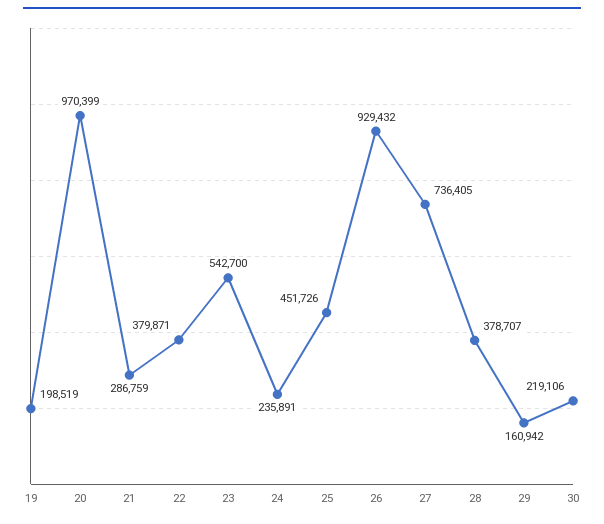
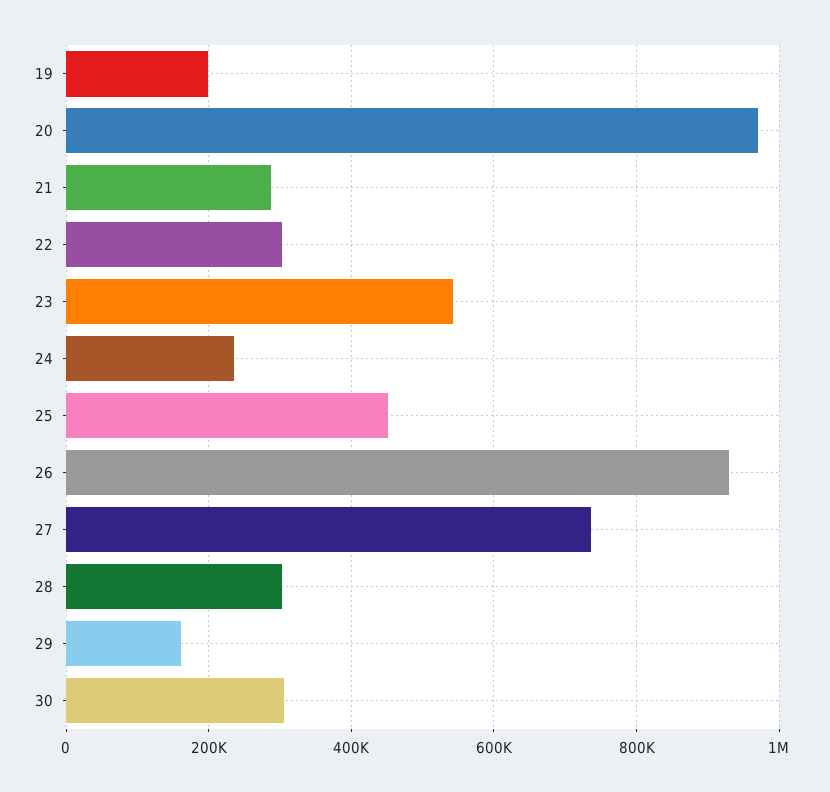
  {
    "19": 198519,
    "20": 970399,
    "21": 286759,
-   "22": 379871,
+   "22": 300000,
    "23": 542700,
    "24": 235891,
    "25": 451726,
    "26": 929432,
    "27": 736405,
-   "28": 378707,
+   "28": 300000,
    "29": 160942,
-   "30": 219106
+   "30": 300000
  }

